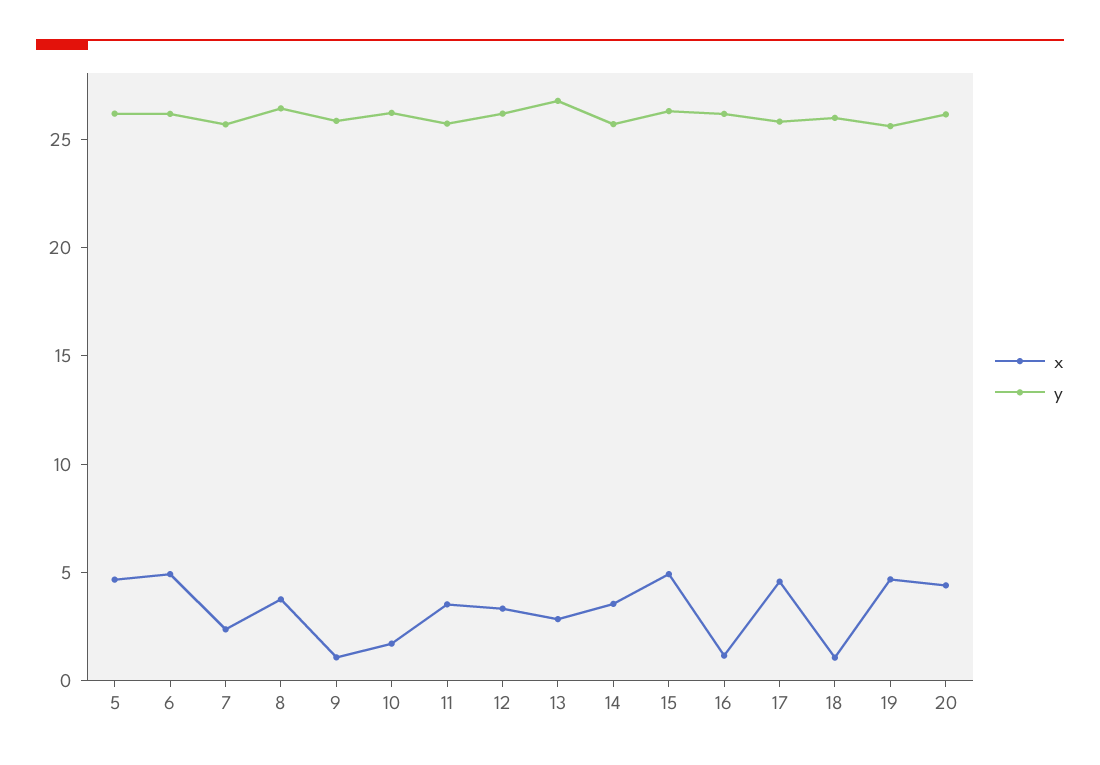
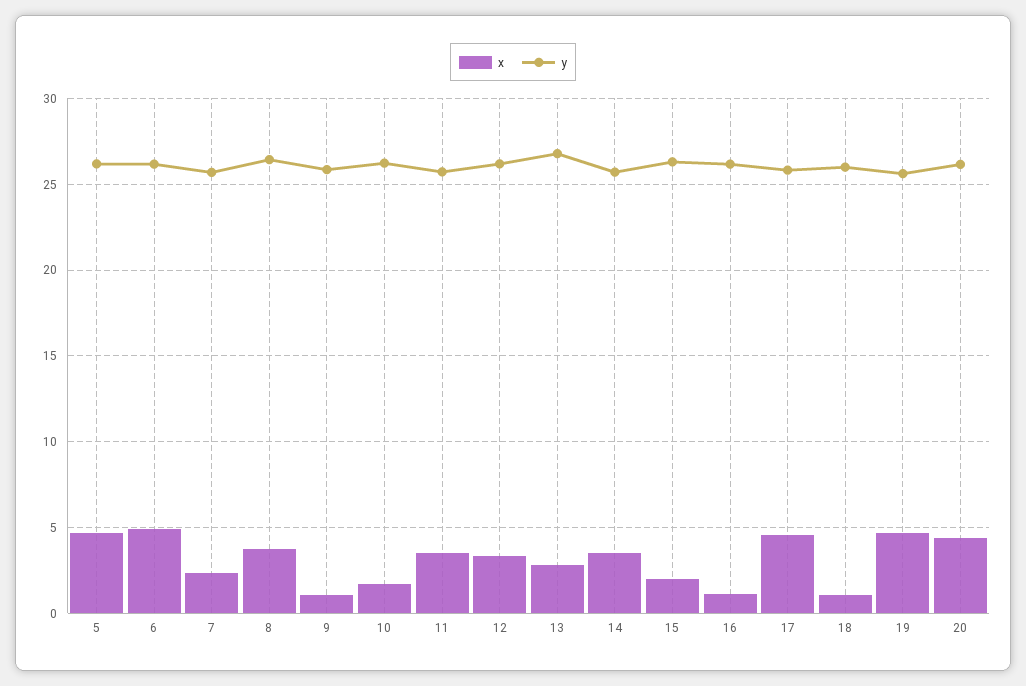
  {
    "x": {
      "5": 4.5,
      "6": 5,
      "7": 2.5,
      "8": 4,
      "9": 1,
      "10": 1.5,
      "11": 3.5,
      "12": 3.5,
      "13": 3,
      "14": 3.5,
-     "15": 5,
+     "15": 2,
      "16": 1,
      "17": 4.5,
      "18": 1,
      "19": 4.5,
      "20": 4.5
    },
    "y": {
      "5": 26,
      "6": 26,
      "7": 25.5,
      "8": 26.5,
      "9": 26,
      "10": 26,
      "11": 25.5,
      "12": 26,
      "13": 27,
      "14": 25.5,
      "15": 26.5,
      "16": 26,
      "17": 26,
      "18": 26,
      "19": 25.5,
      "20": 26
    }
  }

